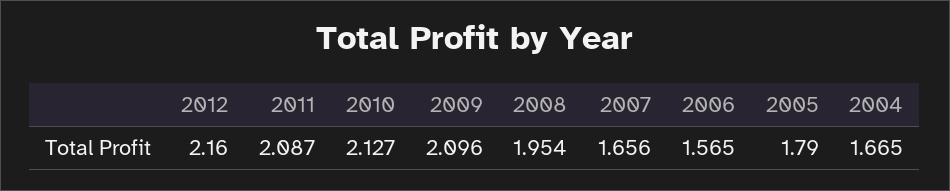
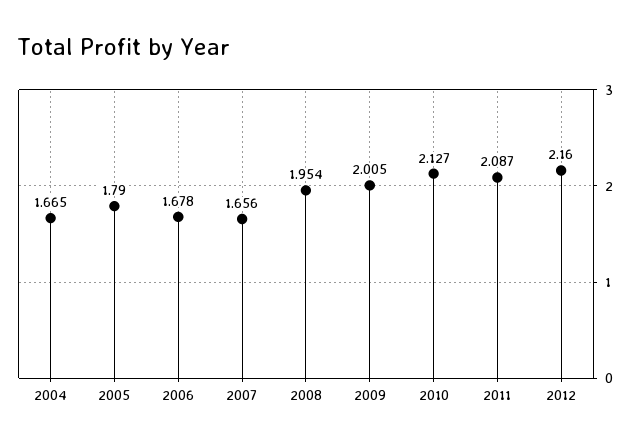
  {
    "2012": 2.16,
    "2011": 2.087,
    "2010": 2.127,
-   "2009": 2.096,
+   "2009": 2.005,
    "2008": 1.954,
    "2007": 1.656,
-   "2006": 1.565,
+   "2006": 1.678,
    "2005": 1.79,
    "2004": 1.665
  }

